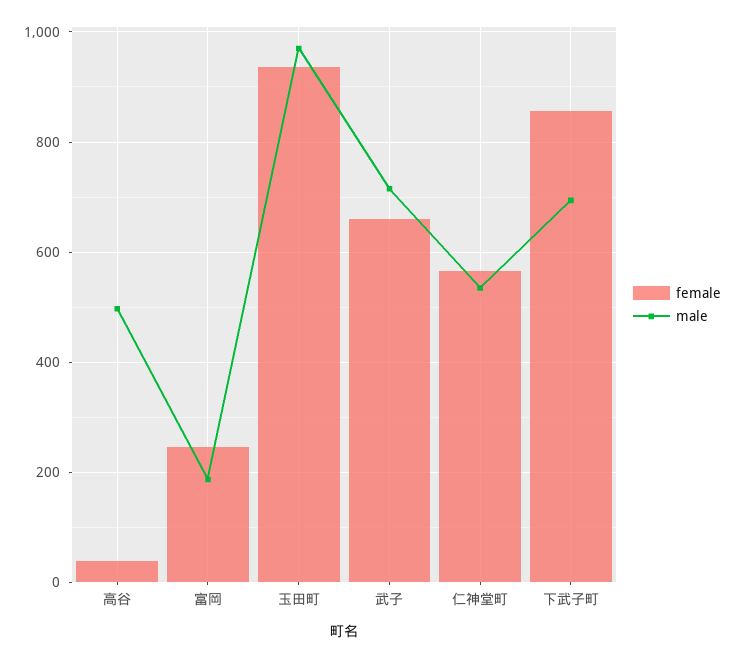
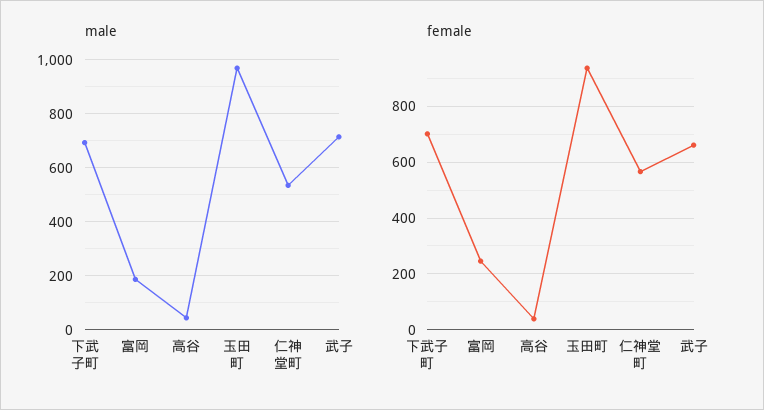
  {
    "female": {
      "高谷": 40,
      "富岡": 240,
      "玉田町": 940,
      "武子": 660,
      "仁神堂町": 560,
-     "下武子町": 860
+     "下武子町": 700
    },
    "male": {
-     "高谷": 500,
+     "高谷": 50,
      "富岡": 180,
      "玉田町": 980,
      "武子": 720,
      "仁神堂町": 540,
      "下武子町": 700
    }
  }

